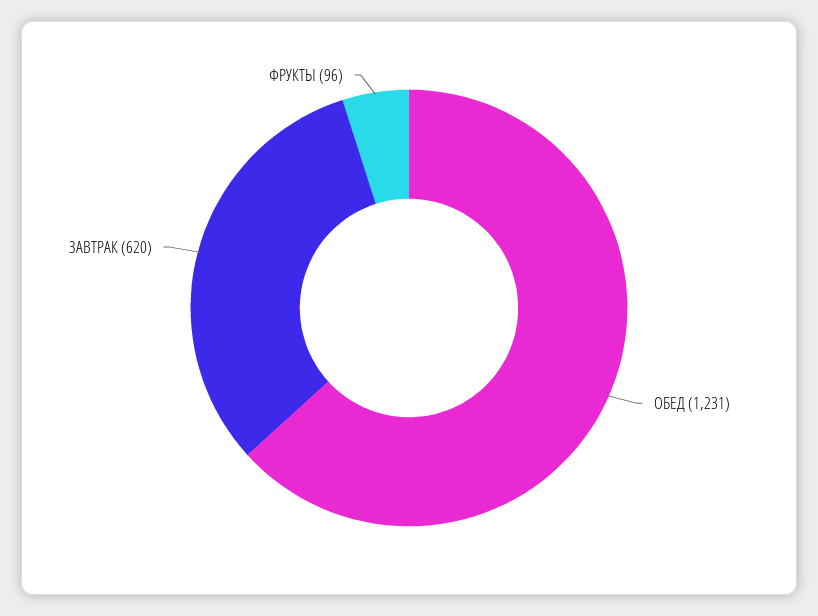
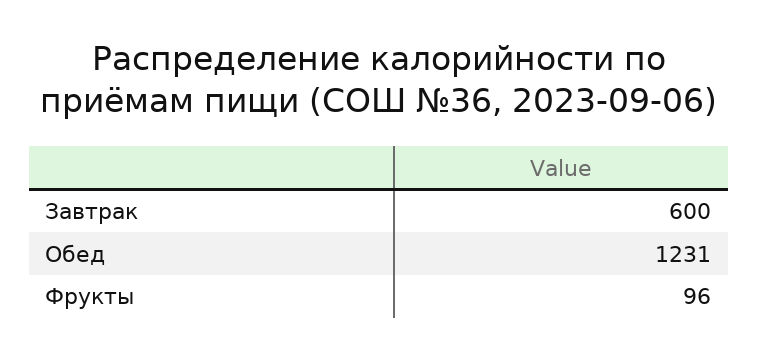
  {
    "ОБЕД": 1231,
-   "ЗАВТРАК": 620,
+   "ЗАВТРАК": 600,
    "ФРУКТЫ": 96
  }

